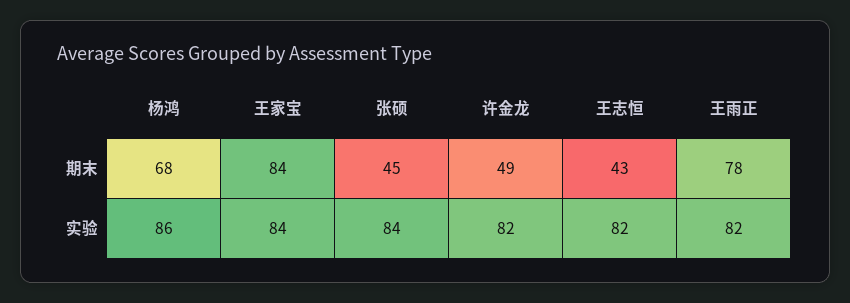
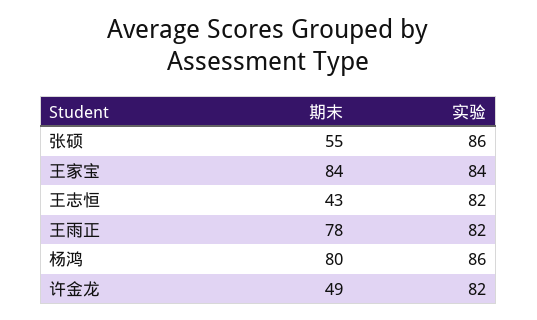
  {
    "杨鸿": {
-     "期末": 68,
+     "期末": 80,
      "实验": 86
    },
    "王家宝": {
      "期末": 84,
      "实验": 84
    },
    "张硕": {
-     "期末": 45,
+     "期末": 55,
-     "实验": 84
+     "实验": 86
    },
    "许金龙": {
      "期末": 49,
      "实验": 82
    },
    "王志恒": {
      "期末": 43,
      "实验": 82
    },
    "王雨正": {
      "期末": 78,
      "实验": 82
    }
  }

